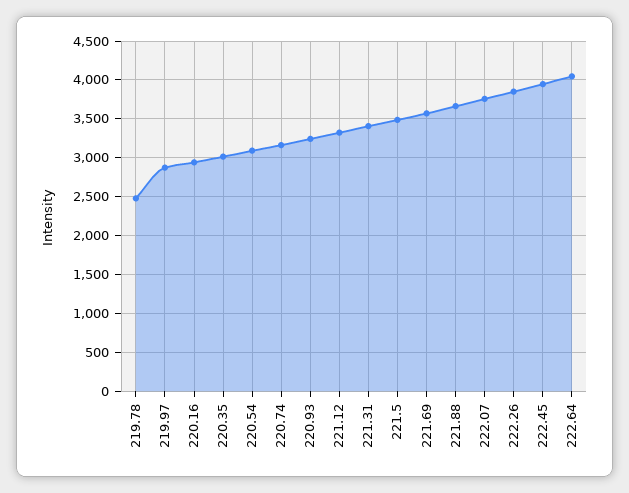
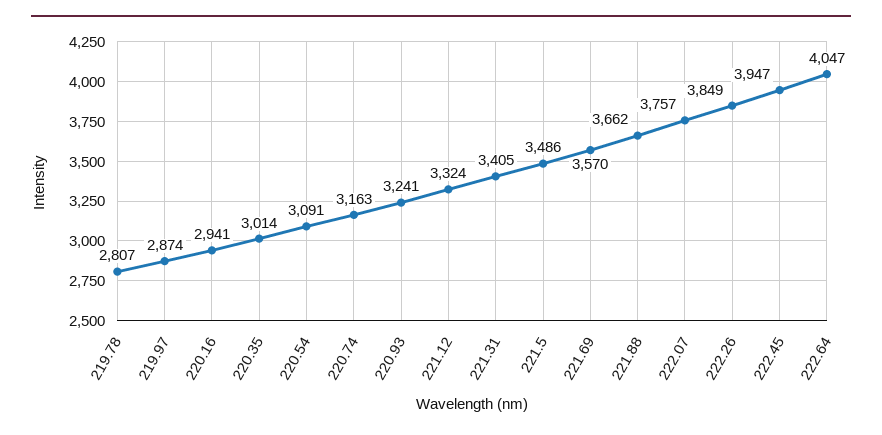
  {
-   "219.78": 2500,
+   "219.78": 2807,
    "219.97": 2874,
    "220.16": 2941,
    "220.35": 3014,
    "220.54": 3091,
    "220.74": 3163,
    "220.93": 3241,
    "221.12": 3324,
    "221.31": 3405,
    "221.5": 3486,
    "221.69": 3570,
    "221.88": 3662,
    "222.07": 3757,
    "222.26": 3849,
    "222.45": 3947,
    "222.64": 4047
  }

